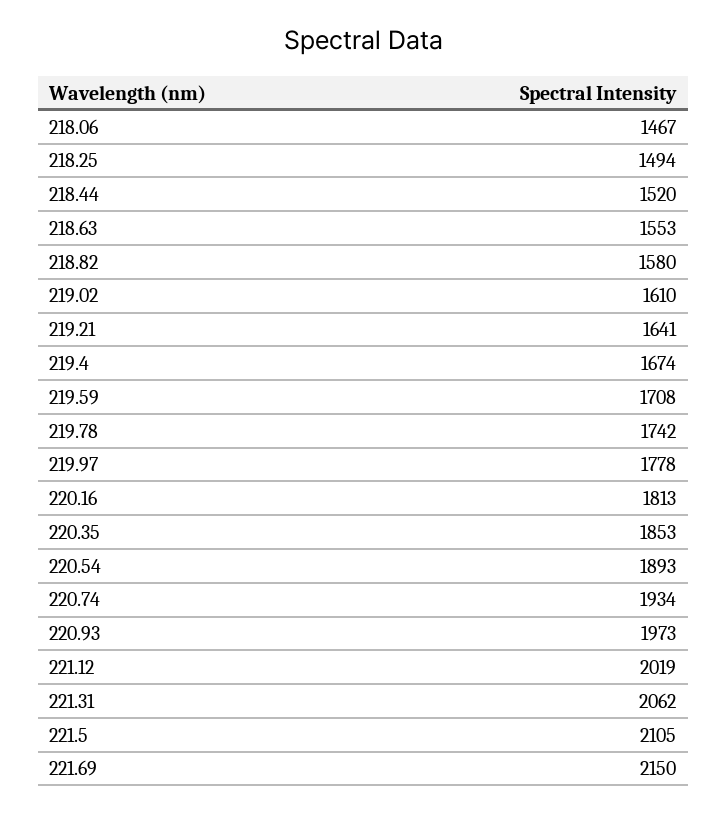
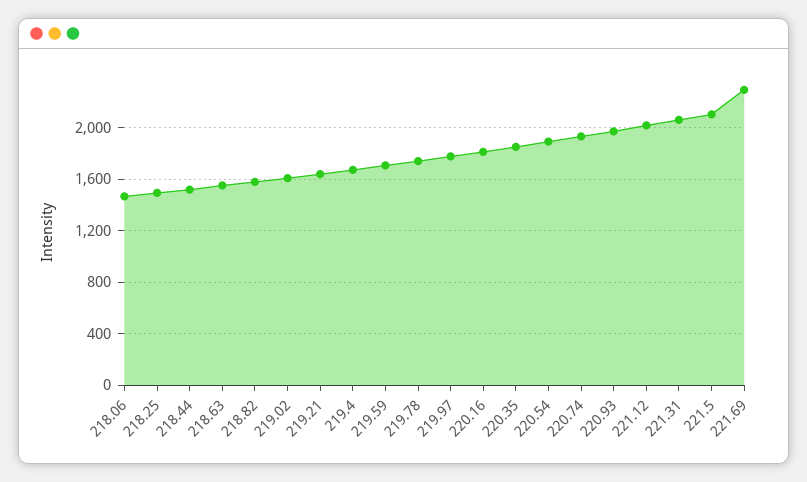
  {
    "218.06": 1467,
    "218.25": 1494,
    "218.44": 1520,
    "218.63": 1553,
    "218.82": 1580,
    "219.02": 1610,
    "219.21": 1641,
    "219.4": 1674,
    "219.59": 1708,
    "219.78": 1742,
    "219.97": 1778,
    "220.16": 1813,
    "220.35": 1853,
    "220.54": 1893,
    "220.74": 1934,
    "220.93": 1973,
    "221.12": 2019,
    "221.31": 2062,
    "221.5": 2105,
-   "221.69": 2150
+   "221.69": 2300
  }

